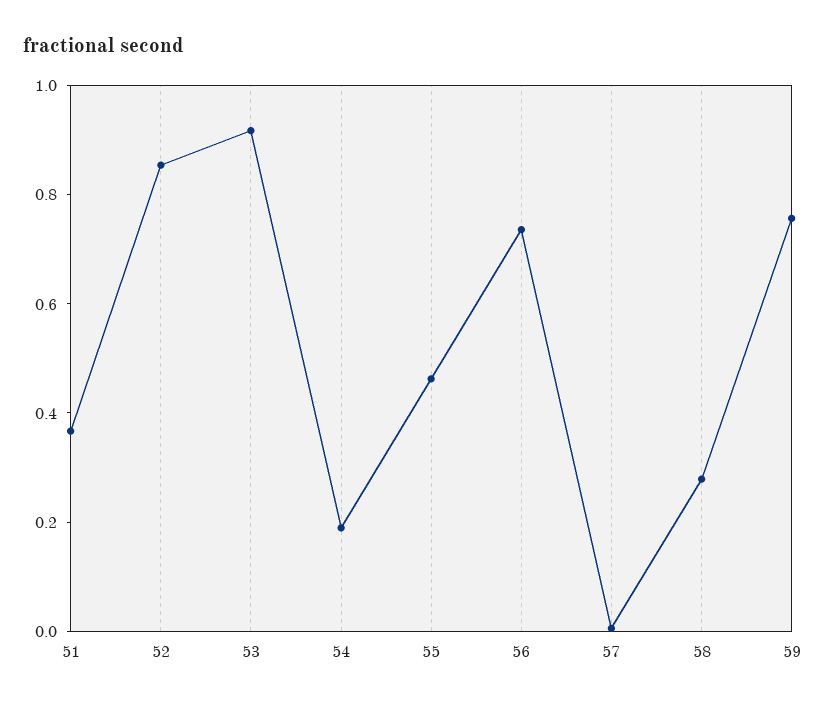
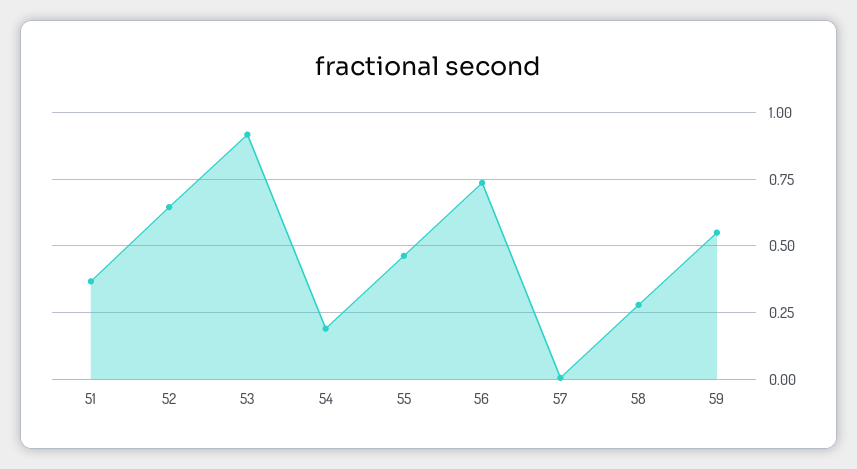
  {
    "51": 0.375,
-   "52": 0.85,
+   "52": 0.65,
    "53": 0.925,
    "54": 0.2,
    "55": 0.45,
    "56": 0.725,
    "57": 0,
    "58": 0.275,
-   "59": 0.75
+   "59": 0.55
  }

